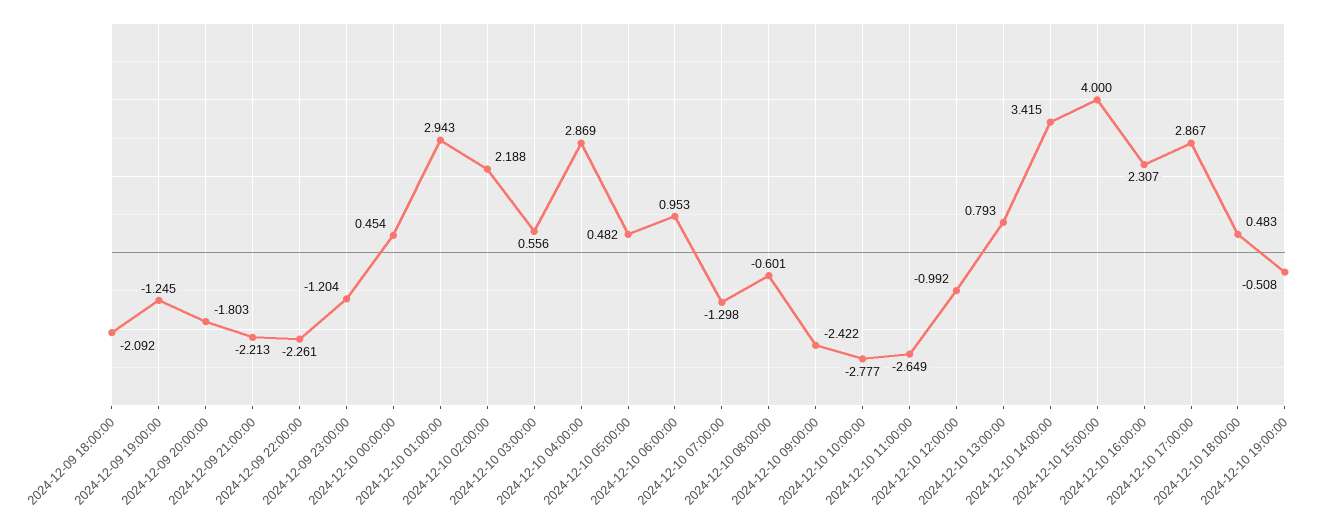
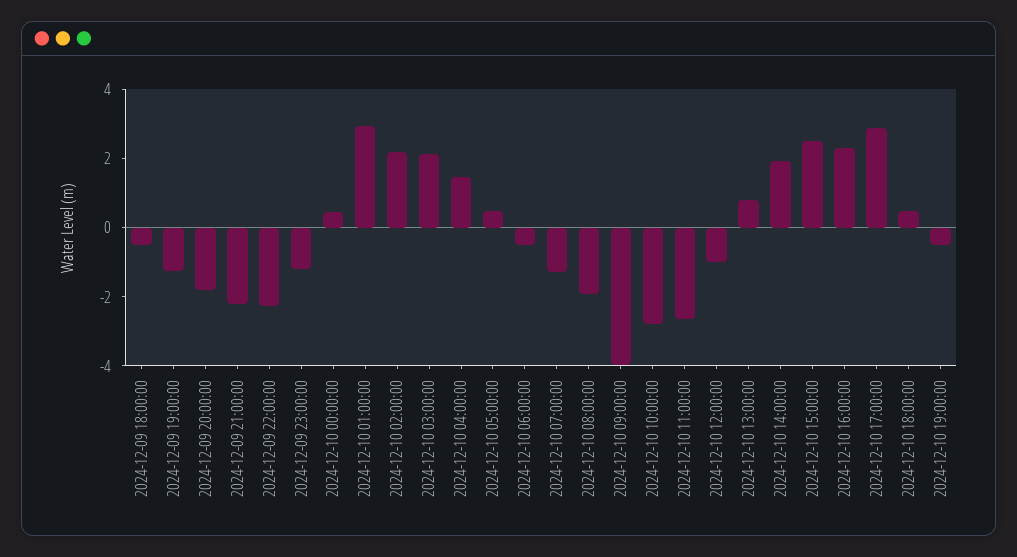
  {
-   "2024-12-09 18:00:00": -2.092,
+   "2024-12-09 18:00:00": -0.5,
    "2024-12-09 19:00:00": -1.245,
    "2024-12-09 20:00:00": -1.803,
    "2024-12-09 21:00:00": -2.213,
    "2024-12-09 22:00:00": -2.261,
    "2024-12-09 23:00:00": -1.204,
    "2024-12-10 00:00:00": 0.454,
    "2024-12-10 01:00:00": 2.943,
    "2024-12-10 02:00:00": 2.188,
-   "2024-12-10 03:00:00": 0.556,
+   "2024-12-10 03:00:00": 2,
-   "2024-12-10 04:00:00": 2.869,
+   "2024-12-10 04:00:00": 1.5,
    "2024-12-10 05:00:00": 0.482,
-   "2024-12-10 06:00:00": 0.953,
+   "2024-12-10 06:00:00": -0.5,
    "2024-12-10 07:00:00": -1.298,
-   "2024-12-10 08:00:00": -0.601,
+   "2024-12-10 08:00:00": -2,
-   "2024-12-10 09:00:00": -2.422,
+   "2024-12-10 09:00:00": -4,
    "2024-12-10 10:00:00": -2.777,
    "2024-12-10 11:00:00": -2.649,
    "2024-12-10 12:00:00": -0.992,
    "2024-12-10 13:00:00": 0.793,
-   "2024-12-10 14:00:00": 3.415,
+   "2024-12-10 14:00:00": 2,
-   "2024-12-10 15:00:00": 4,
+   "2024-12-10 15:00:00": 2.5,
    "2024-12-10 16:00:00": 2.307,
    "2024-12-10 17:00:00": 2.867,
    "2024-12-10 18:00:00": 0.483,
    "2024-12-10 19:00:00": -0.508
  }

